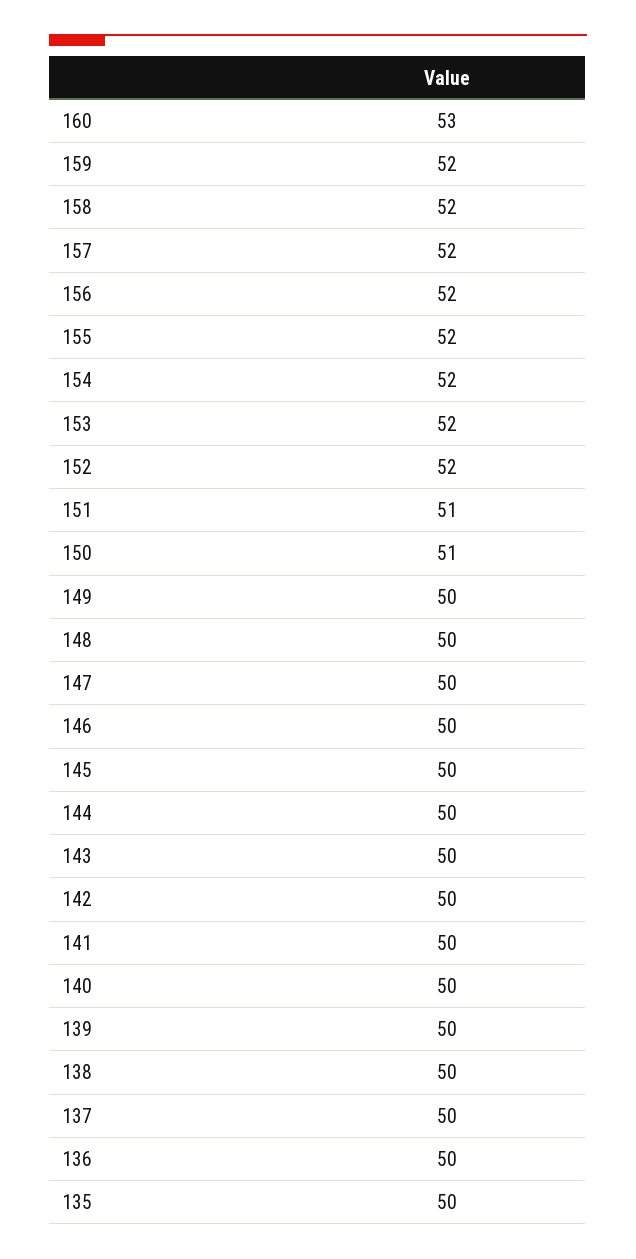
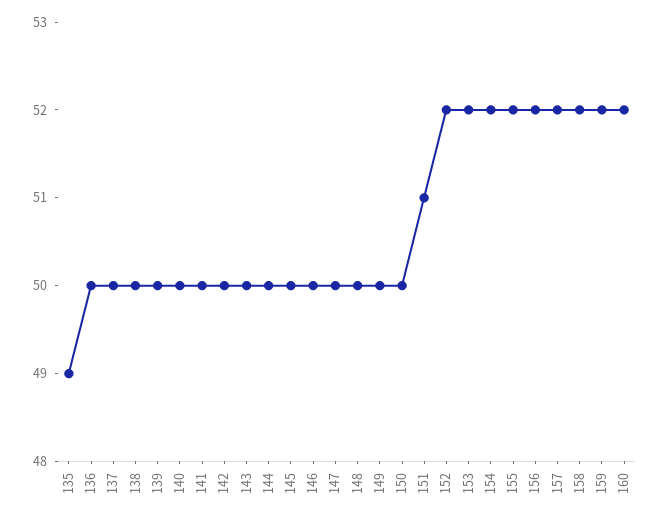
  {
-   "160": 53,
+   "160": 52,
    "159": 52,
    "158": 52,
    "157": 52,
    "156": 52,
    "155": 52,
    "154": 52,
    "153": 52,
    "152": 52,
    "151": 51,
-   "150": 51,
+   "150": 50,
    "149": 50,
    "148": 50,
    "147": 50,
    "146": 50,
    "145": 50,
    "144": 50,
    "143": 50,
    "142": 50,
    "141": 50,
    "140": 50,
    "139": 50,
    "138": 50,
    "137": 50,
    "136": 50,
-   "135": 50
+   "135": 49
  }

